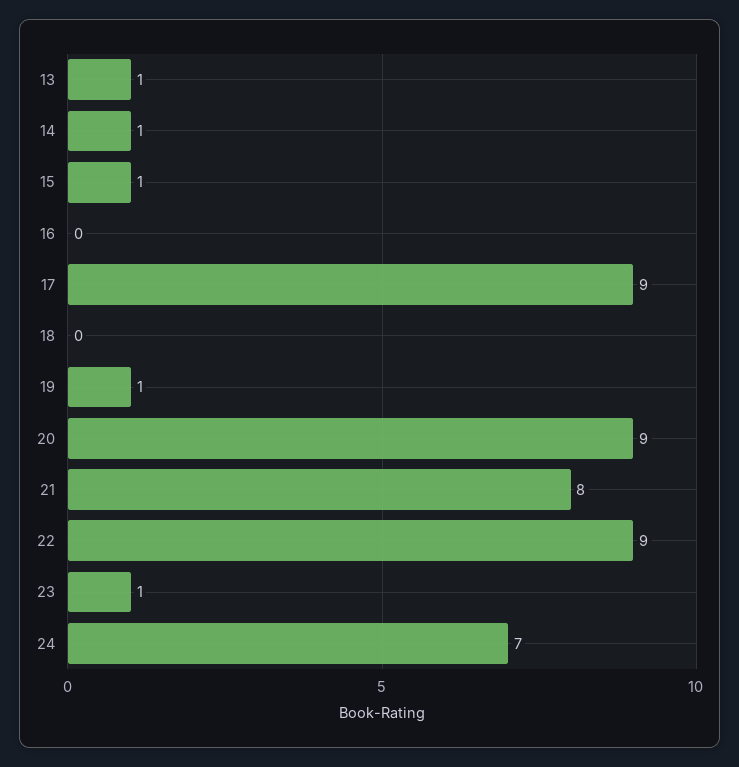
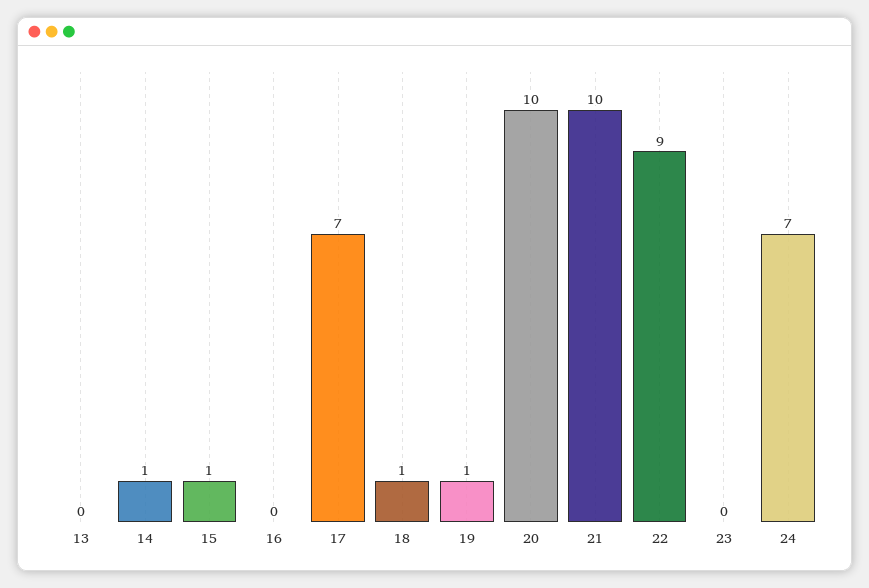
  {
-   "13": 1,
+   "13": 0,
    "14": 1,
    "15": 1,
    "16": 0,
-   "17": 9,
+   "17": 7,
-   "18": 0,
+   "18": 1,
    "19": 1,
-   "20": 9,
+   "20": 10,
-   "21": 8,
+   "21": 10,
    "22": 9,
-   "23": 1,
+   "23": 0,
    "24": 7
  }

